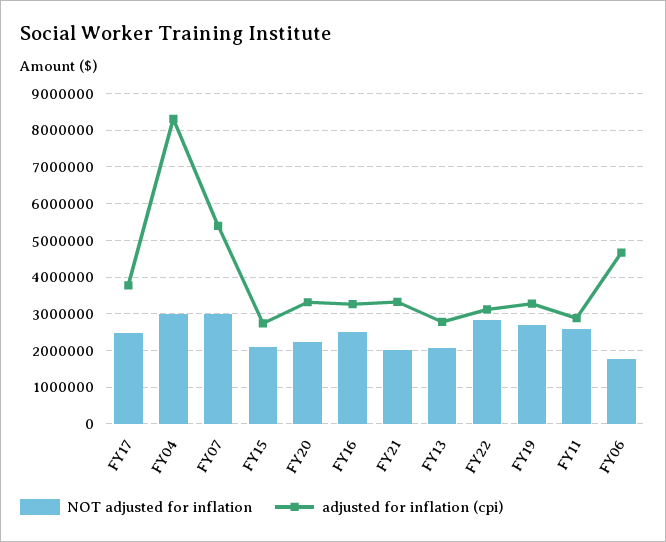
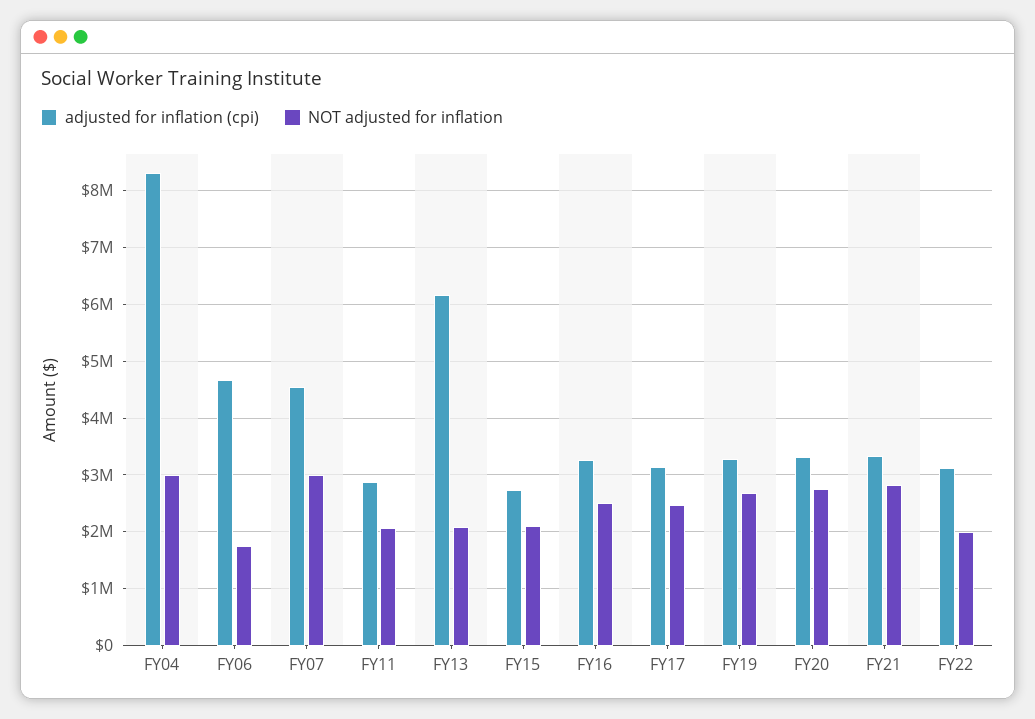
  {
    "NOT adjusted for inflation": {
      "FY17": 2400000,
      "FY04": 3000000,
      "FY07": 3000000,
      "FY15": 2000000,
-     "FY20": 2200000,
+     "FY20": 2800000,
      "FY16": 2600000,
-     "FY21": 2000000,
+     "FY21": 2800000,
      "FY13": 2000000,
-     "FY22": 2800000,
+     "FY22": 2000000,
      "FY19": 2600000,
-     "FY11": 2600000,
+     "FY11": 2000000,
      "FY06": 1800000
    },
    "adjusted for inflation (cpi)": {
-     "FY17": 3800000,
+     "FY17": 3200000,
      "FY04": 8400000,
-     "FY07": 5400000,
+     "FY07": 4600000,
      "FY15": 2800000,
      "FY20": 3400000,
      "FY16": 3200000,
      "FY21": 3400000,
-     "FY13": 2800000,
+     "FY13": 6200000,
      "FY22": 3200000,
      "FY19": 3200000,
      "FY11": 2800000,
      "FY06": 4600000
    }
  }

